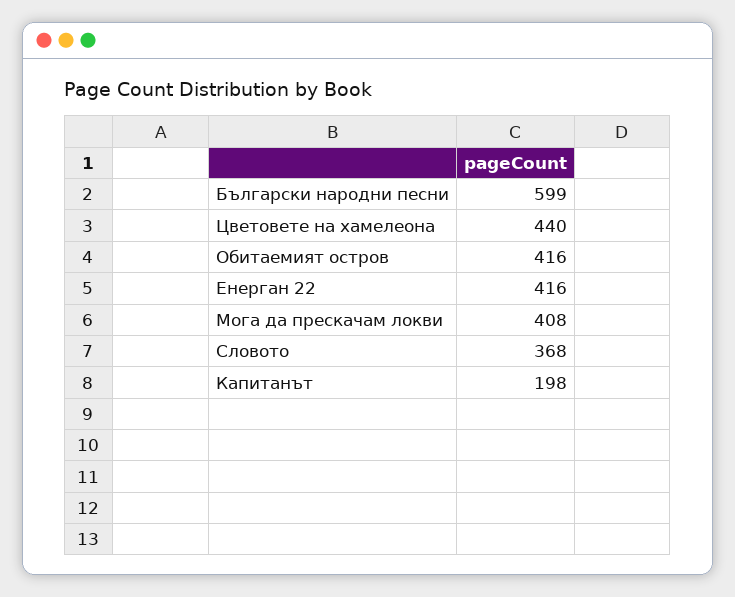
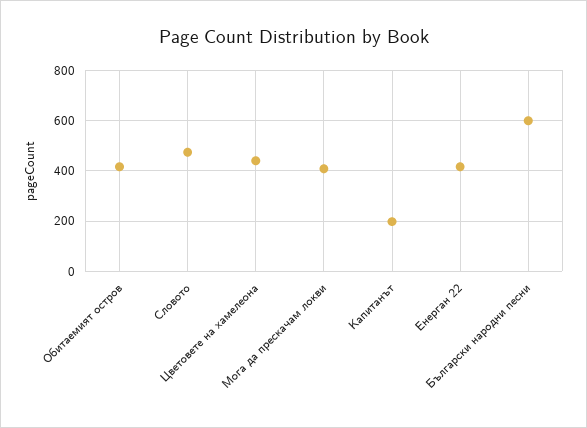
  {
    "Български народни песни": 599,
    "Цветовете на хамелеона": 440,
    "Обитаемият остров": 416,
    "Енерган 22": 416,
    "Мога да прескачам локви": 408,
-   "Словото": 368,
+   "Словото": 475,
    "Капитанът": 198
  }

